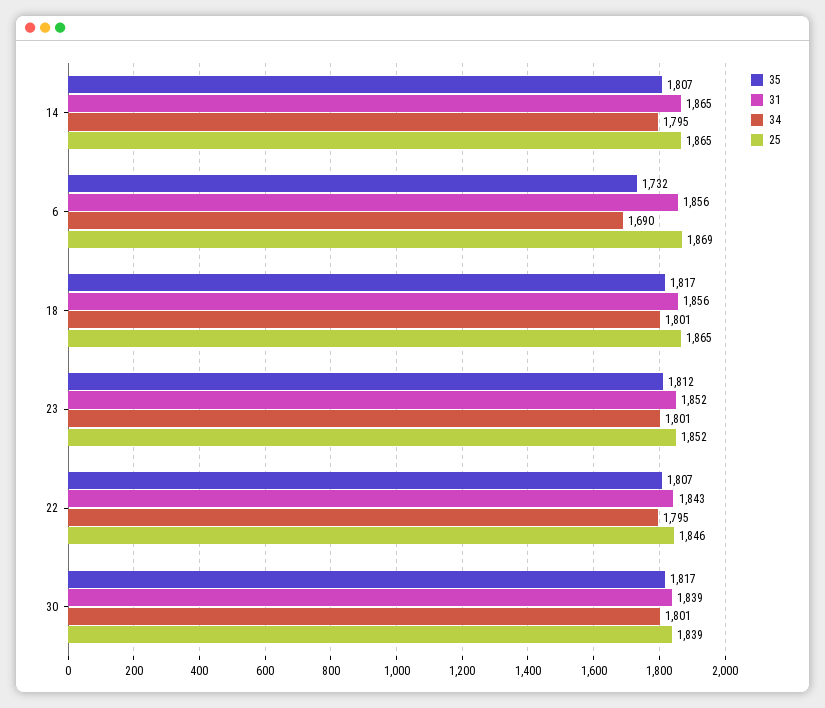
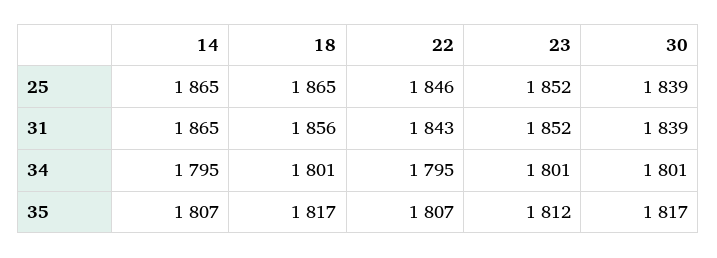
  {
    "35": {
      "14": 1807,
-     "6": 1732,
      "18": 1817,
      "23": 1812,
      "22": 1807,
      "30": 1817
    },
    "31": {
      "14": 1865,
-     "6": 1856,
      "18": 1856,
      "23": 1852,
      "22": 1843,
      "30": 1839
    },
    "34": {
      "14": 1795,
-     "6": 1690,
      "18": 1801,
      "23": 1801,
      "22": 1795,
      "30": 1801
    },
    "25": {
      "14": 1865,
-     "6": 1869,
      "18": 1865,
      "23": 1852,
      "22": 1846,
      "30": 1839
    }
  }

